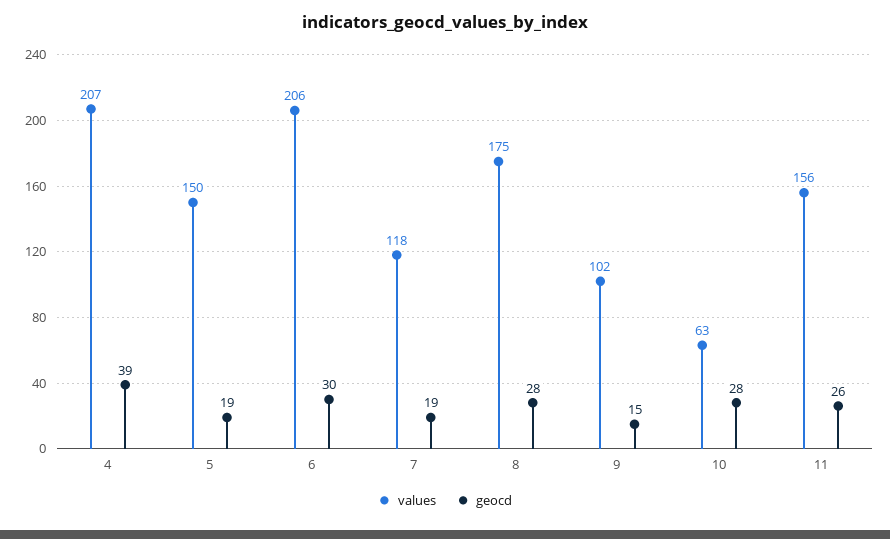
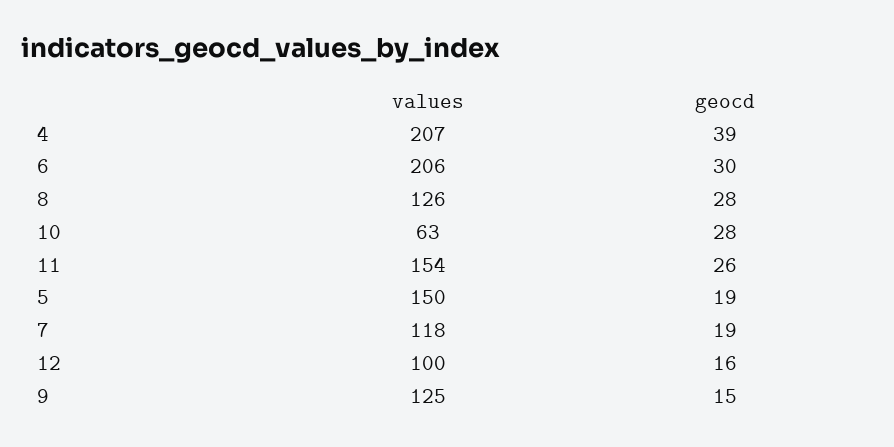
  {
    "values": {
      "4": 207,
      "5": 150,
      "6": 206,
      "7": 118,
-     "8": 175,
+     "8": 126,
-     "9": 102,
+     "9": 125,
      "10": 63,
-     "11": 156
+     "11": 154,
+     "12": 100
    },
    "geocd": {
      "4": 39,
      "5": 19,
      "6": 30,
      "7": 19,
      "8": 28,
      "9": 15,
      "10": 28,
-     "11": 26
+     "11": 26,
+     "12": 16
    }
  }

